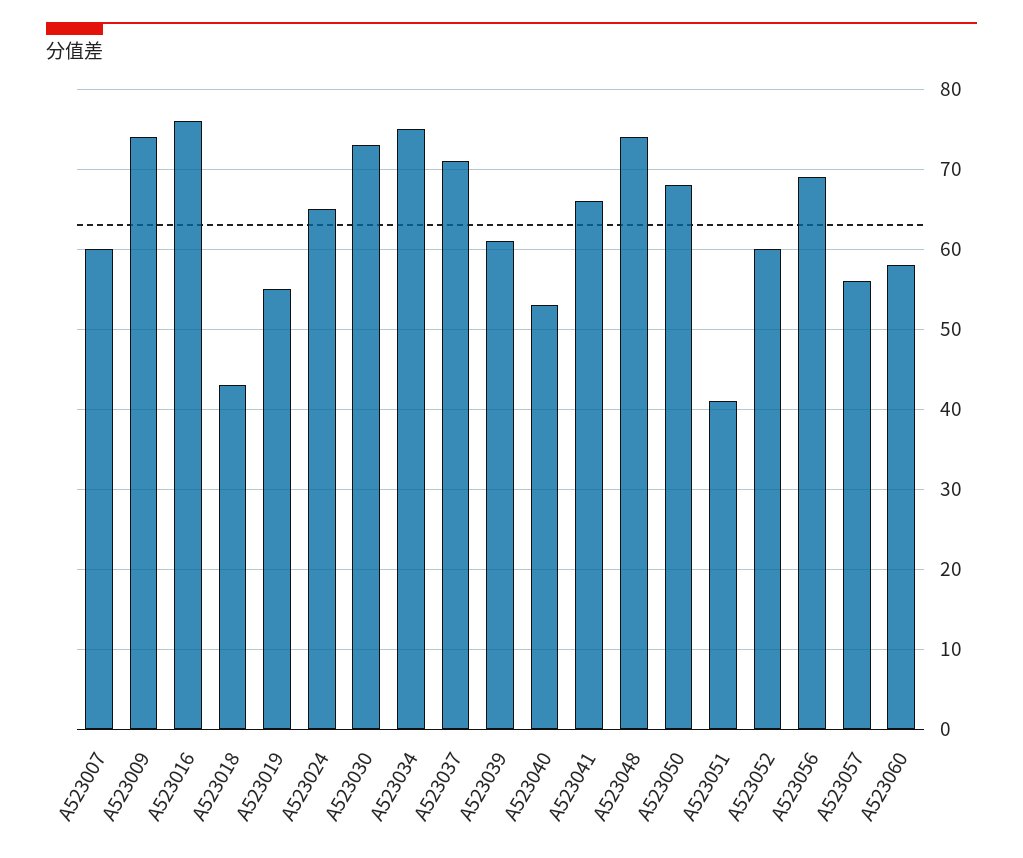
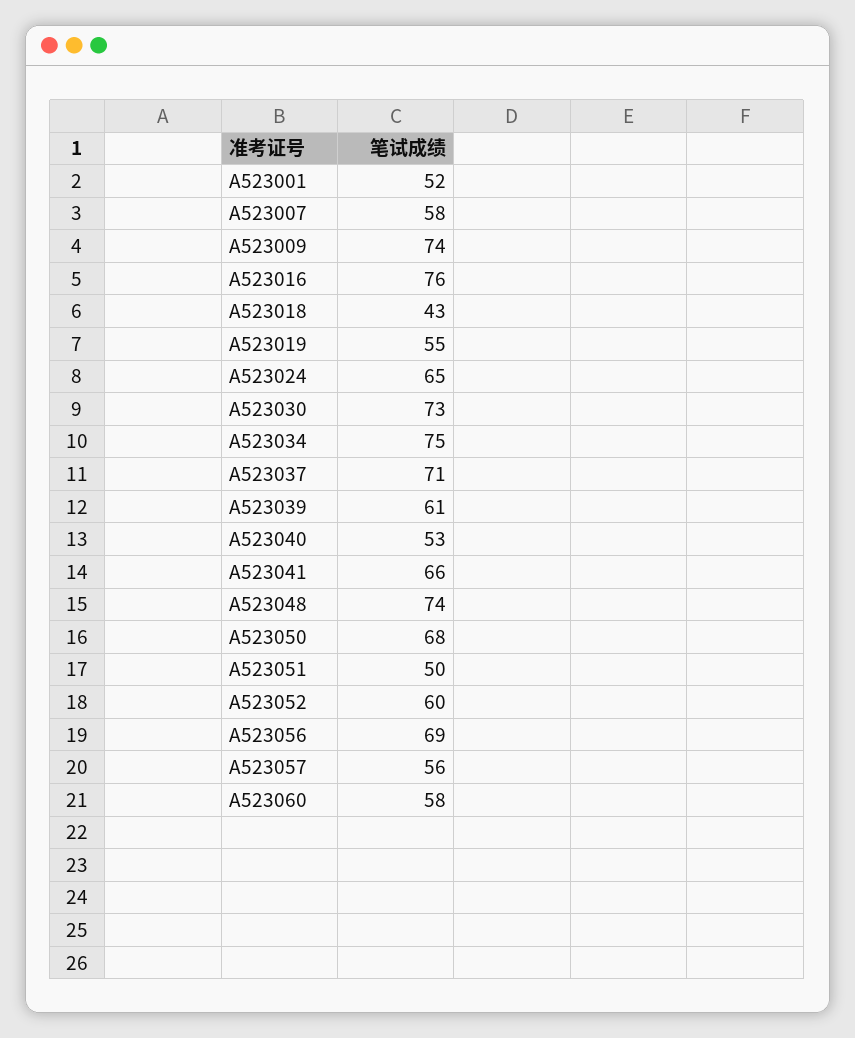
  {
-   "A523007": 60,
+   "A523007": 58,
    "A523009": 74,
    "A523016": 76,
    "A523018": 43,
    "A523019": 55,
    "A523024": 65,
    "A523030": 73,
    "A523034": 75,
    "A523037": 71,
    "A523039": 61,
    "A523040": 53,
    "A523041": 66,
    "A523048": 74,
    "A523050": 68,
-   "A523051": 41,
+   "A523051": 50,
    "A523052": 60,
    "A523056": 69,
    "A523057": 56,
-   "A523060": 58
+   "A523060": 58,
+   "A523001": 52
  }

